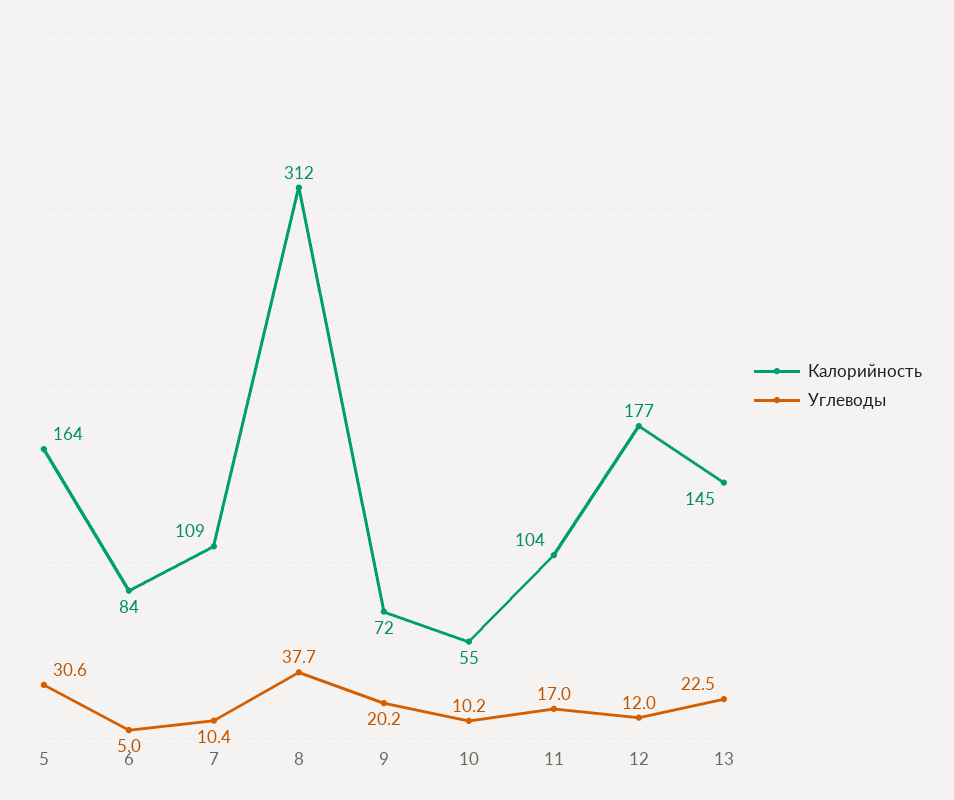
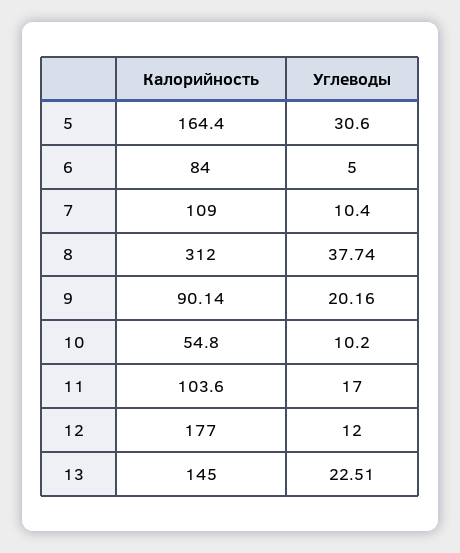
  {
    "Калорийность": {
      "5": 164.4,
      "6": 84,
      "7": 109,
      "8": 312,
-     "9": 72,
+     "9": 90.14,
      "10": 54.8,
      "11": 103.6,
      "12": 177,
      "13": 145
    },
    "Углеводы": {
      "5": 30.6,
      "6": 5,
      "7": 10.4,
      "8": 37.74,
      "9": 20.16,
      "10": 10.2,
      "11": 17,
      "12": 12,
      "13": 22.51
    }
  }

